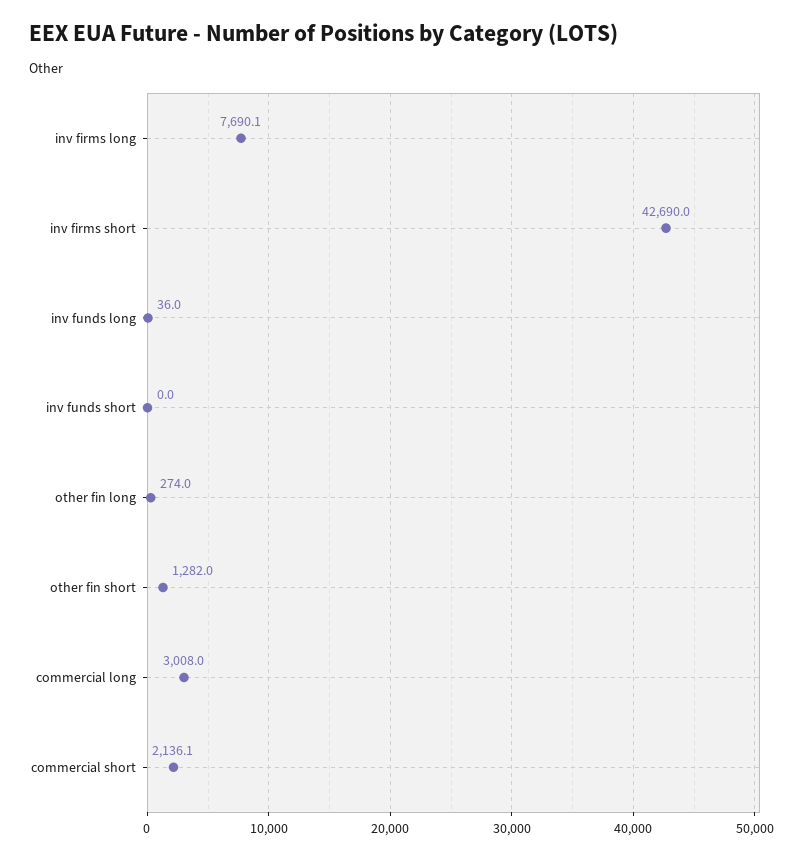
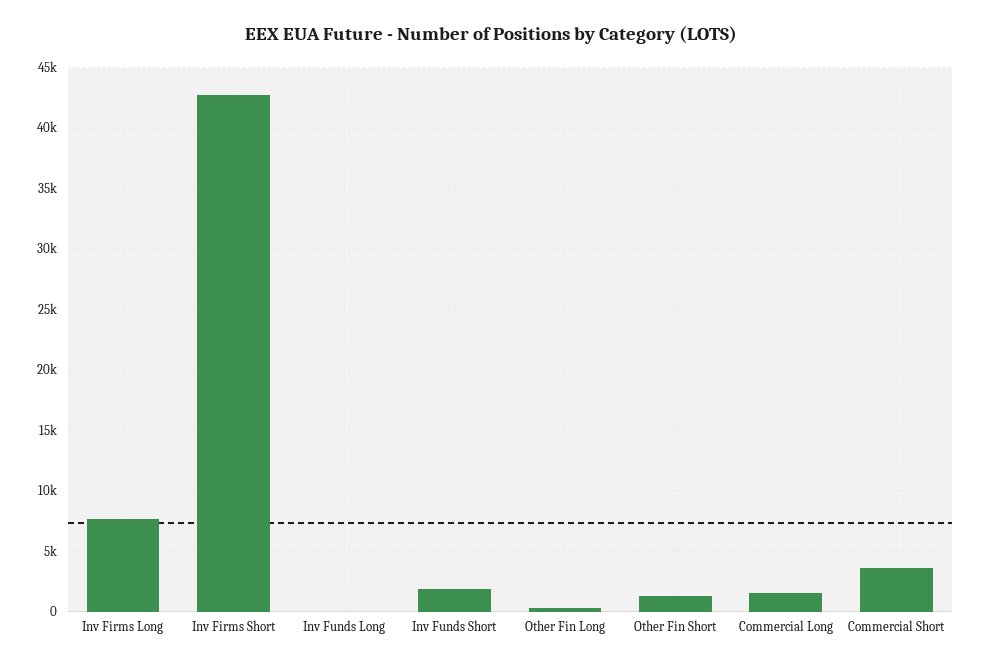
  {
    "inv firms long": 7690.1,
    "inv firms short": 42690,
    "inv funds long": 36,
-   "inv funds short": 0,
+   "inv funds short": 2000,
    "other fin long": 274,
    "other fin short": 1282,
-   "commercial long": 3008,
+   "commercial long": 1500,
-   "commercial short": 2136.1
+   "commercial short": 3500
  }

